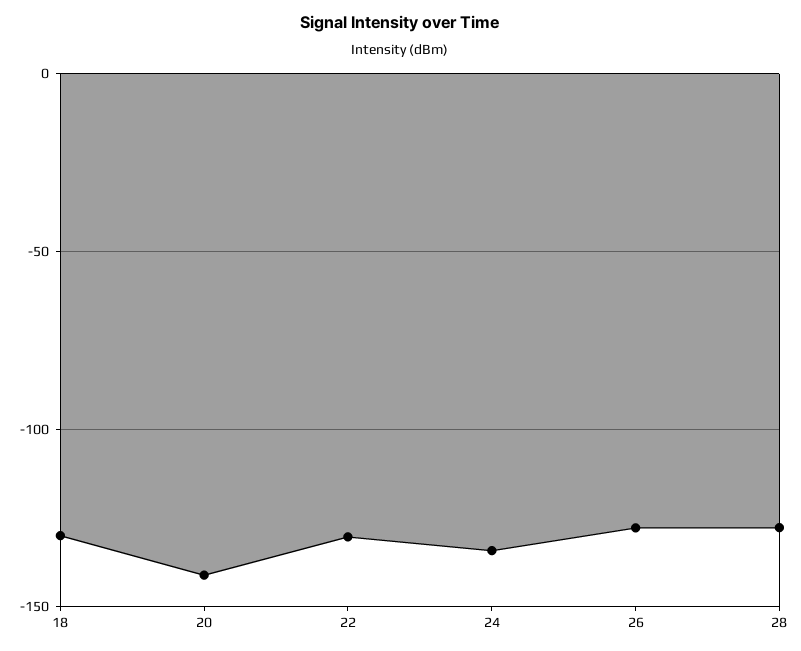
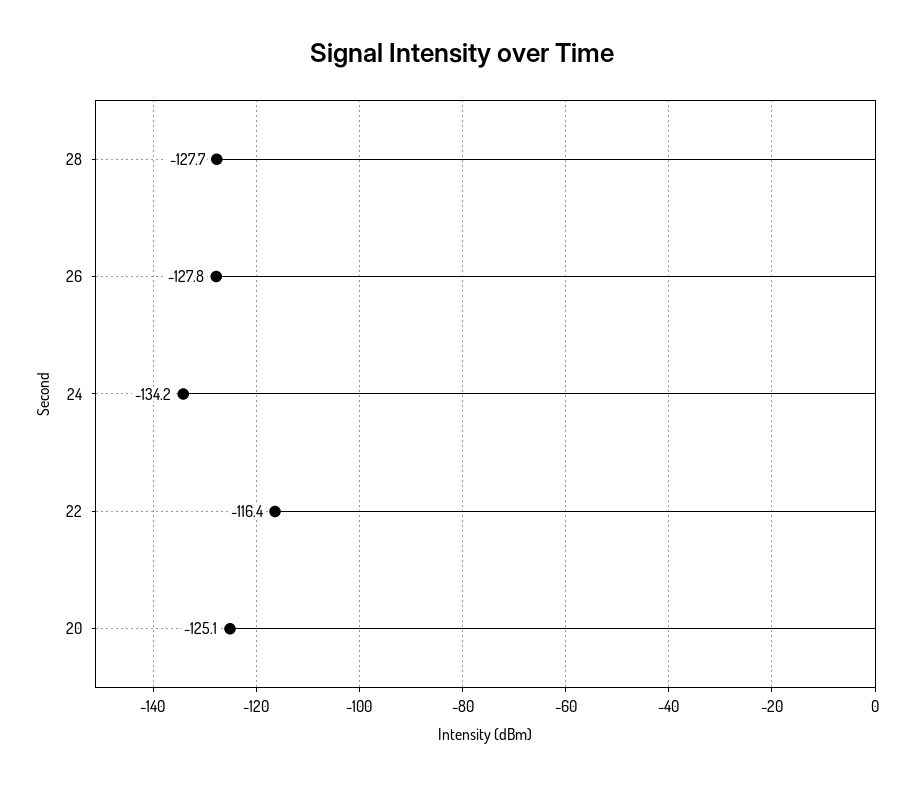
  {
-   "18": -130,
-   "20": -140,
+   "20": -125.1,
-   "22": -130,
+   "22": -116.4,
    "24": -134.2,
    "26": -127.8,
    "28": -127.7
  }

